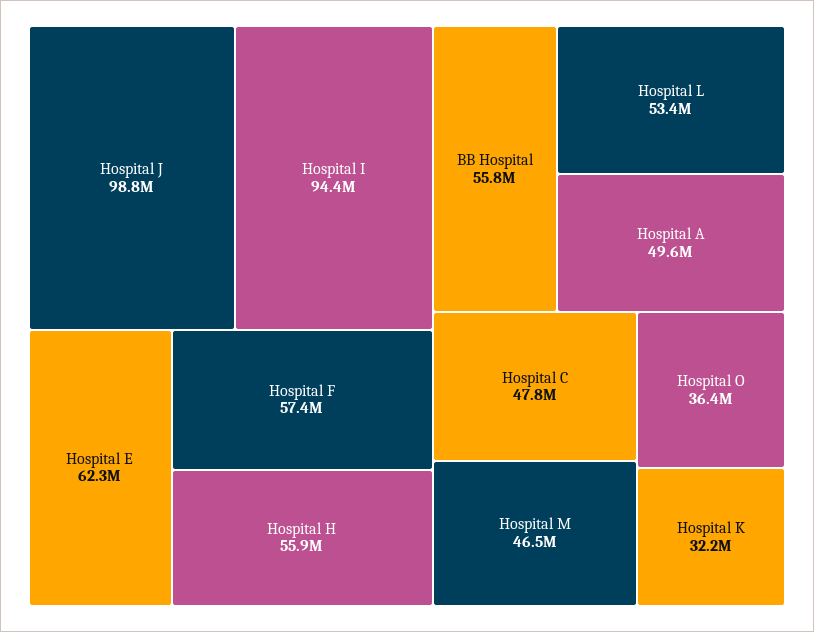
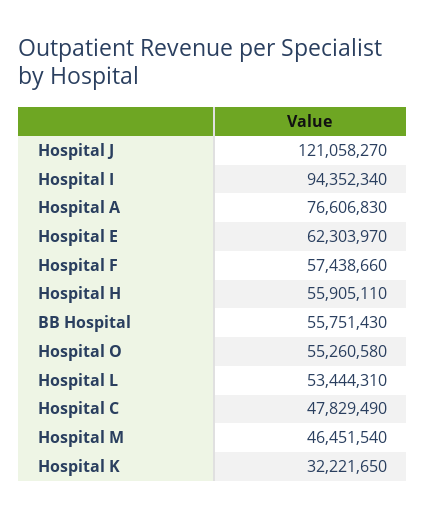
  {
-   "Hospital J": 98800000,
+   "Hospital J": 121058270,
    "Hospital I": 94352340,
    "Hospital E": 62303970,
    "Hospital F": 57438660,
    "Hospital H": 55905110,
    "BB Hospital": 55751430,
    "Hospital L": 53444310,
-   "Hospital A": 49600000,
+   "Hospital A": 76606830,
    "Hospital C": 47829490,
    "Hospital M": 46451540,
-   "Hospital O": 36400000,
+   "Hospital O": 55260580,
    "Hospital K": 32221650
  }

